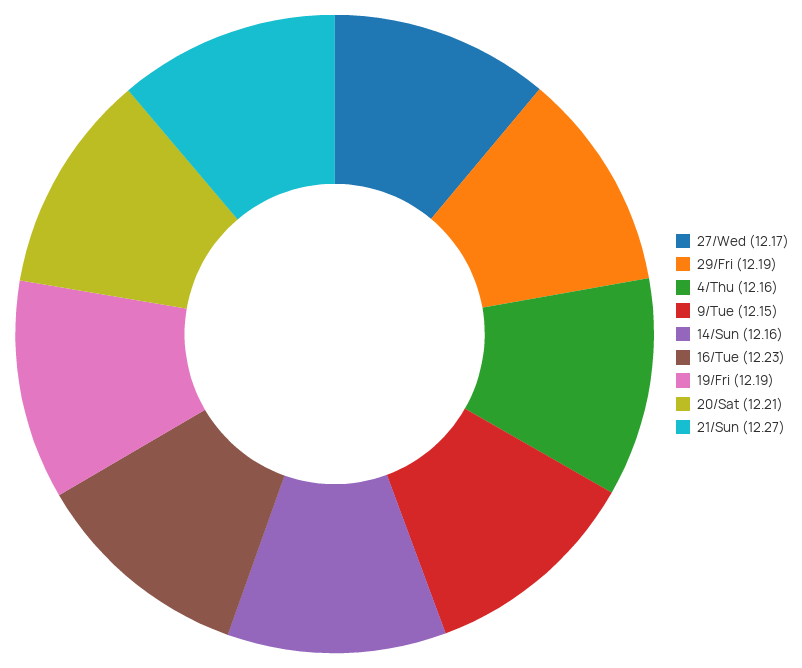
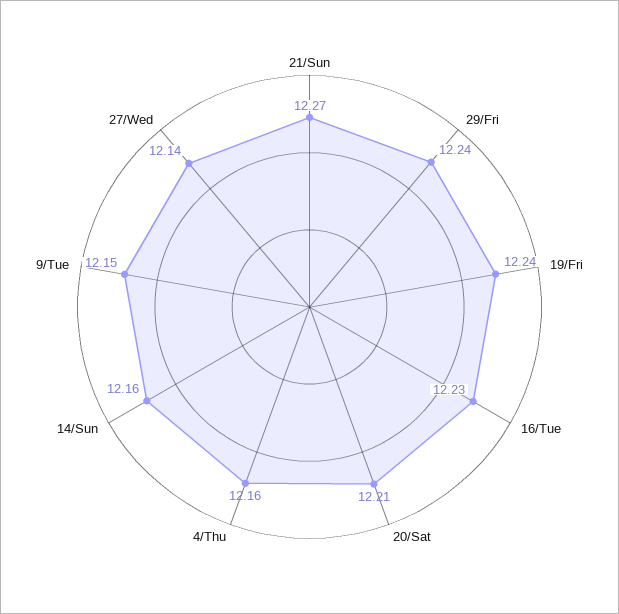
  {
-   "27/Wed": 12.17,
+   "27/Wed": 12.14,
-   "29/Fri": 12.19,
+   "29/Fri": 12.24,
    "4/Thu": 12.16,
    "9/Tue": 12.15,
    "14/Sun": 12.16,
    "16/Tue": 12.23,
-   "19/Fri": 12.19,
+   "19/Fri": 12.24,
    "20/Sat": 12.21,
    "21/Sun": 12.27
  }

